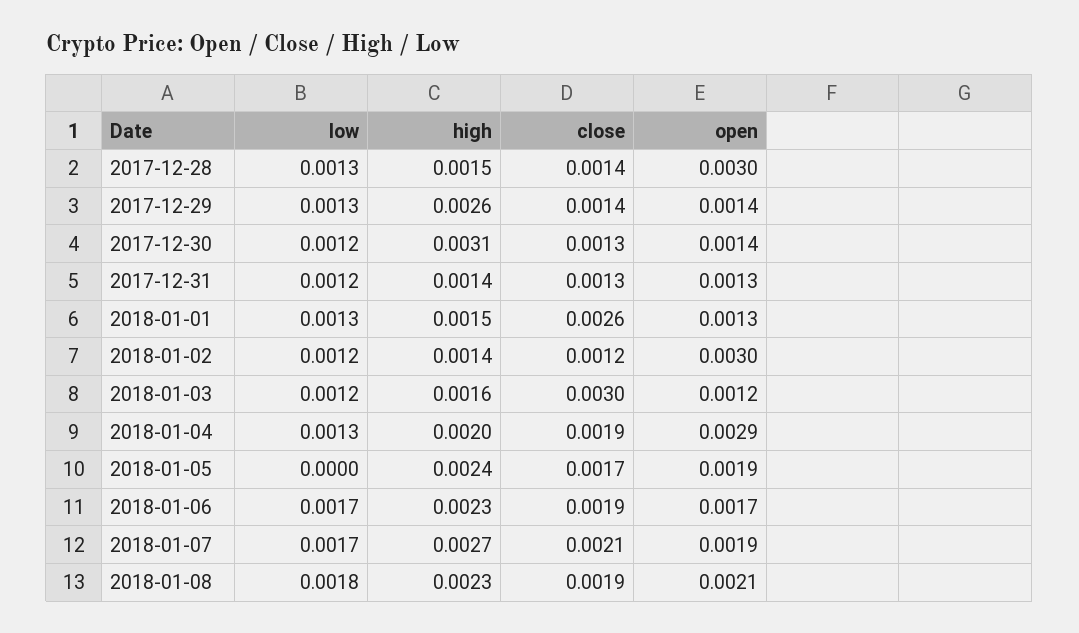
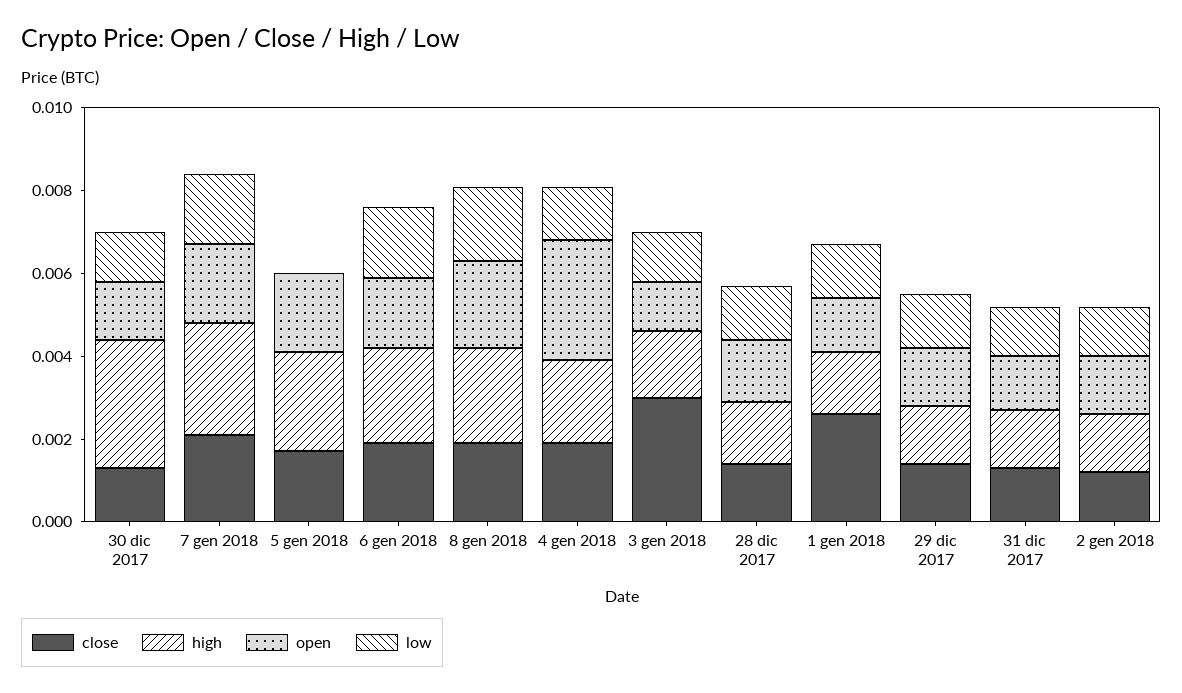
  {
    "low": {
      "2017-12-28": 0.0013,
      "2017-12-29": 0.0013,
      "2017-12-30": 0.0012,
      "2017-12-31": 0.0012,
      "2018-01-01": 0.0013,
      "2018-01-02": 0.0012,
      "2018-01-03": 0.0012,
      "2018-01-04": 0.0013,
      "2018-01-05": 0,
      "2018-01-06": 0.0017,
      "2018-01-07": 0.0017,
      "2018-01-08": 0.0018
    },
    "high": {
      "2017-12-28": 0.0015,
-     "2017-12-29": 0.0026,
+     "2017-12-29": 0.0015,
      "2017-12-30": 0.0031,
      "2017-12-31": 0.0014,
      "2018-01-01": 0.0015,
      "2018-01-02": 0.0014,
      "2018-01-03": 0.0016,
      "2018-01-04": 0.002,
      "2018-01-05": 0.0024,
      "2018-01-06": 0.0023,
      "2018-01-07": 0.0027,
      "2018-01-08": 0.0023
    },
    "close": {
      "2017-12-28": 0.0014,
      "2017-12-29": 0.0014,
      "2017-12-30": 0.0013,
      "2017-12-31": 0.0013,
      "2018-01-01": 0.0026,
      "2018-01-02": 0.0012,
      "2018-01-03": 0.003,
      "2018-01-04": 0.0019,
      "2018-01-05": 0.0017,
      "2018-01-06": 0.0019,
      "2018-01-07": 0.0021,
      "2018-01-08": 0.0019
    },
    "open": {
-     "2017-12-28": 0.003,
+     "2017-12-28": 0.0015,
      "2017-12-29": 0.0014,
      "2017-12-30": 0.0014,
      "2017-12-31": 0.0013,
      "2018-01-01": 0.0013,
-     "2018-01-02": 0.003,
+     "2018-01-02": 0.0015,
      "2018-01-03": 0.0012,
      "2018-01-04": 0.0029,
      "2018-01-05": 0.0019,
      "2018-01-06": 0.0017,
      "2018-01-07": 0.0019,
      "2018-01-08": 0.0021
    }
  }

